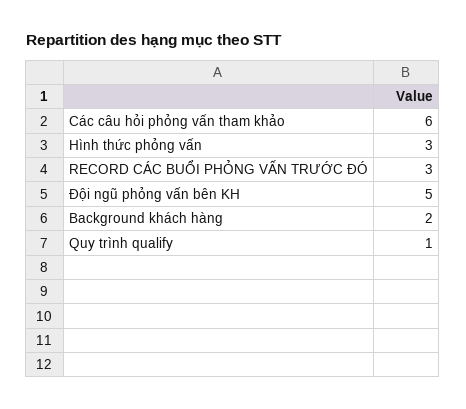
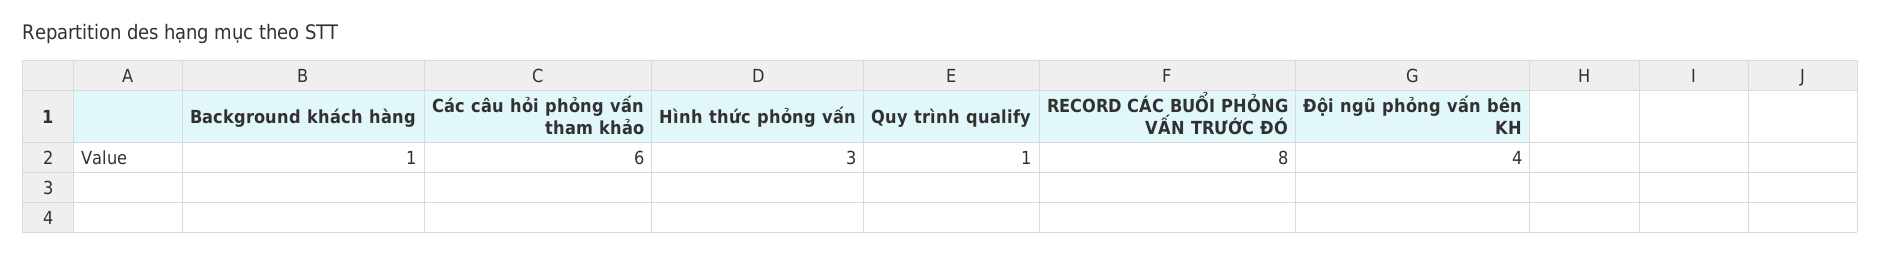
  {
    "Các câu hỏi phỏng vấn tham khảo": 6,
    "Hình thức phỏng vấn": 3,
-   "RECORD CÁC BUỔI PHỎNG VẤN TRƯỚC ĐÓ": 3,
+   "RECORD CÁC BUỔI PHỎNG VẤN TRƯỚC ĐÓ": 8,
-   "Đội ngũ phỏng vấn bên KH": 5,
+   "Đội ngũ phỏng vấn bên KH": 4,
-   "Background khách hàng": 2,
+   "Background khách hàng": 1,
    "Quy trình qualify": 1
  }

